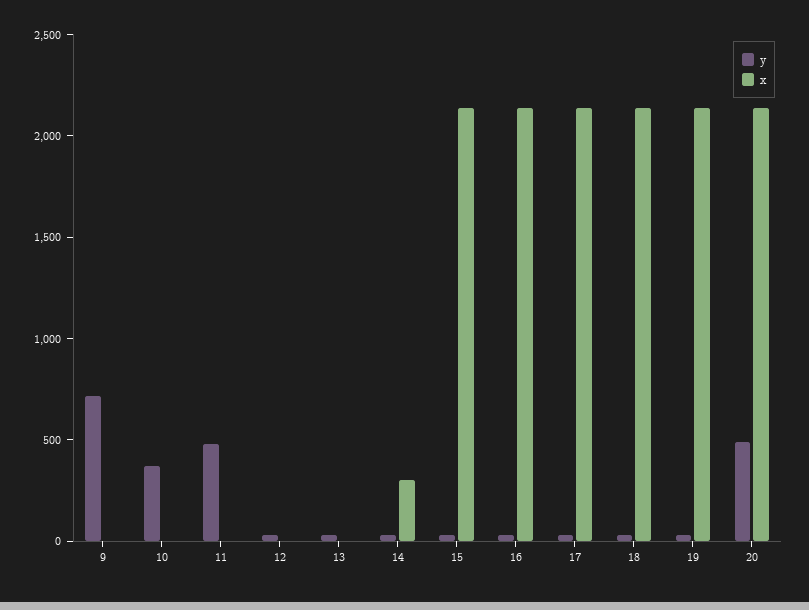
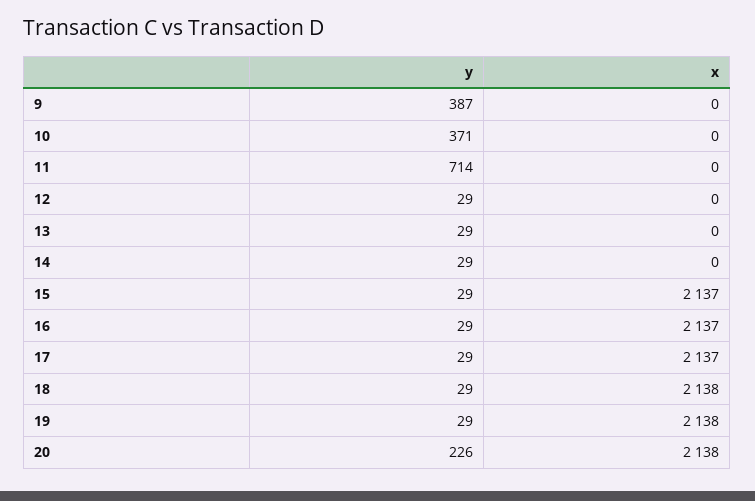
  {
    "y": {
-     "9": 700,
+     "9": 387,
      "10": 371,
-     "11": 500,
+     "11": 714,
      "12": 29,
      "13": 29,
      "14": 29,
      "15": 29,
      "16": 29,
      "17": 29,
      "18": 29,
      "19": 29,
-     "20": 500
+     "20": 226
    },
    "x": {
      "9": 0,
      "10": 0,
      "11": 0,
      "12": 0,
      "13": 0,
-     "14": 300,
+     "14": 0,
      "15": 2137,
      "16": 2137,
      "17": 2137,
      "18": 2138,
      "19": 2138,
      "20": 2138
    }
  }

